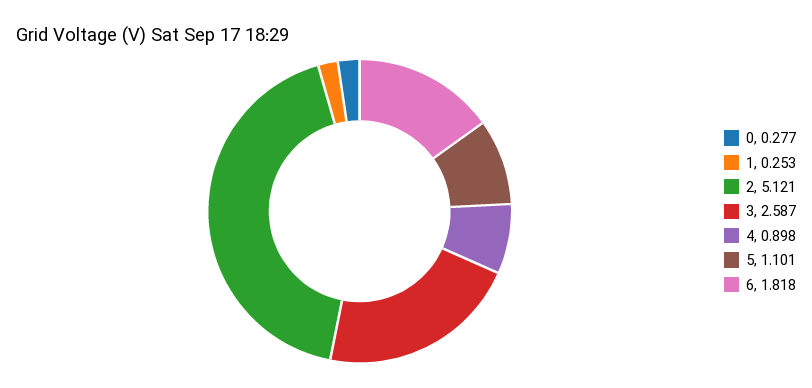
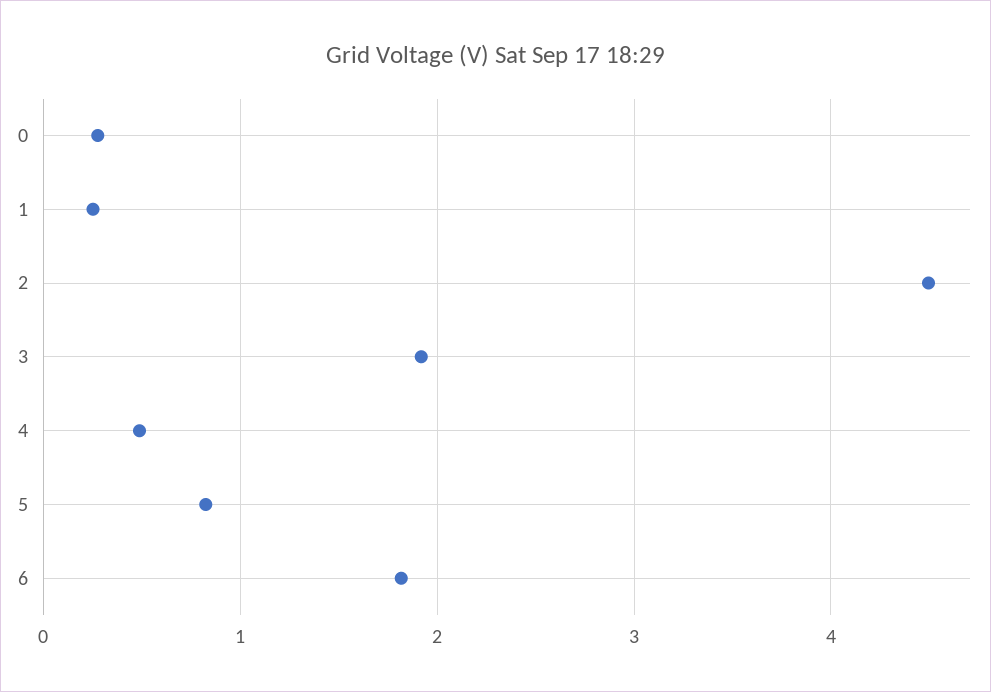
  {
    "0": 0.277,
    "1": 0.253,
-   "2": 5.121,
+   "2": 4.5,
-   "3": 2.587,
+   "3": 1.9,
-   "4": 0.898,
+   "4": 0.5,
-   "5": 1.101,
+   "5": 0.8,
    "6": 1.818
  }

